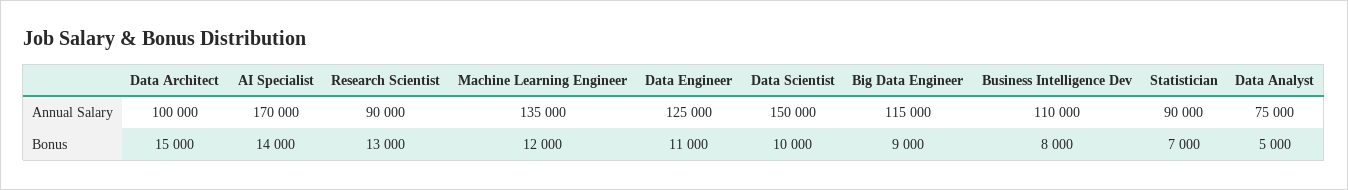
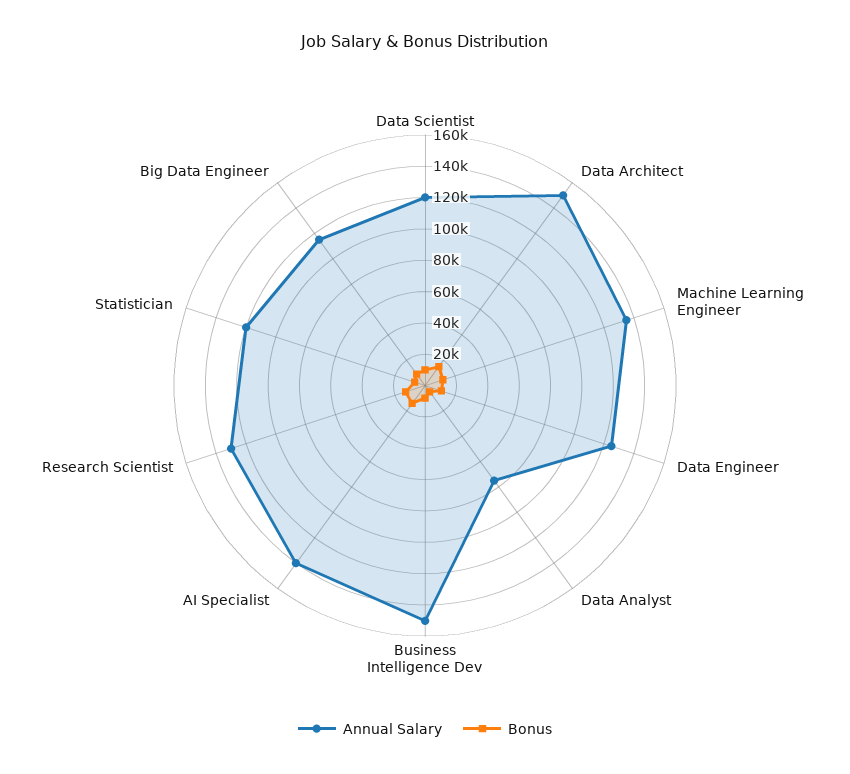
  {
    "Annual Salary": {
-     "Data Architect": 100000,
+     "Data Architect": 150000,
-     "AI Specialist": 170000,
+     "AI Specialist": 140000,
-     "Research Scientist": 90000,
+     "Research Scientist": 130000,
      "Machine Learning Engineer": 135000,
      "Data Engineer": 125000,
-     "Data Scientist": 150000,
+     "Data Scientist": 120000,
      "Big Data Engineer": 115000,
-     "Business Intelligence Dev": 110000,
+     "Business Intelligence Dev": 150000,
-     "Statistician": 90000,
+     "Statistician": 120000,
      "Data Analyst": 75000
    },
    "Bonus": {
      "Data Architect": 15000,
      "AI Specialist": 14000,
      "Research Scientist": 13000,
      "Machine Learning Engineer": 12000,
      "Data Engineer": 11000,
      "Data Scientist": 10000,
      "Big Data Engineer": 9000,
      "Business Intelligence Dev": 8000,
      "Statistician": 7000,
      "Data Analyst": 5000
    }
  }

